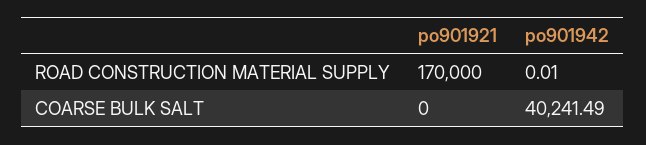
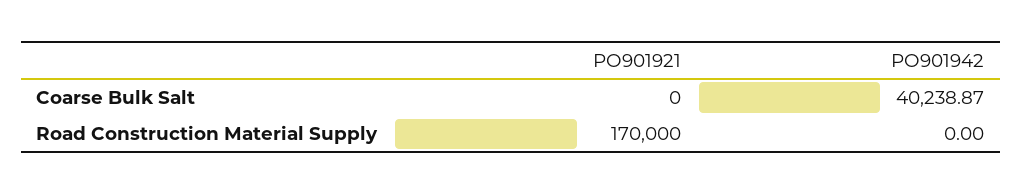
  {
    "po901921": {
      "ROAD CONSTRUCTION MATERIAL SUPPLY": 170000,
      "COARSE BULK SALT": 0
    },
    "po901942": {
-     "ROAD CONSTRUCTION MATERIAL SUPPLY": 0.01,
+     "ROAD CONSTRUCTION MATERIAL SUPPLY": 0,
-     "COARSE BULK SALT": 40241.49
+     "COARSE BULK SALT": 40238.87
    }
  }

